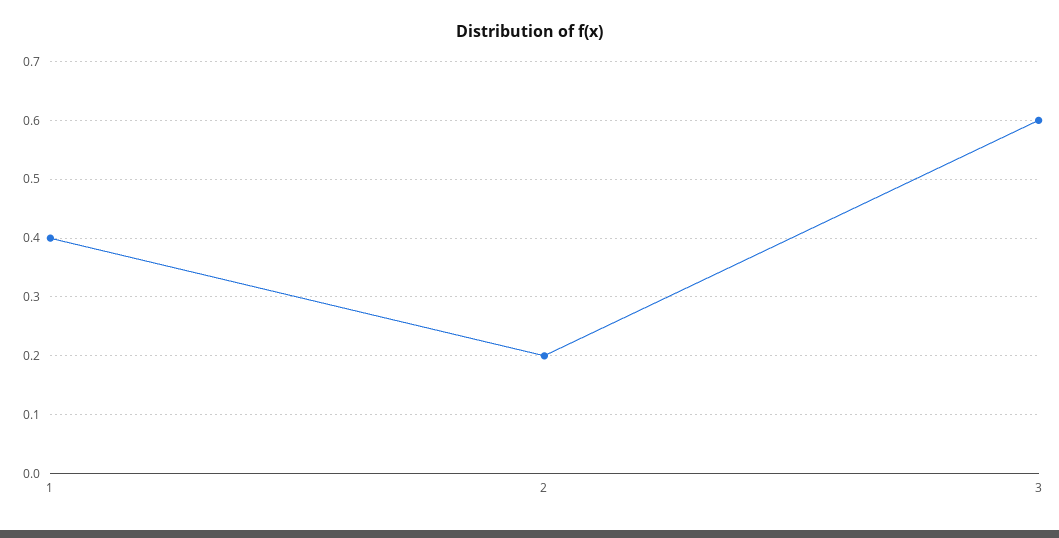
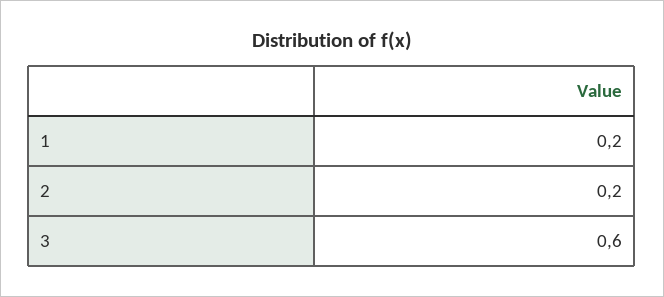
  {
-   "1": 0.4,
+   "1": 0.2,
    "2": 0.2,
    "3": 0.6
  }

